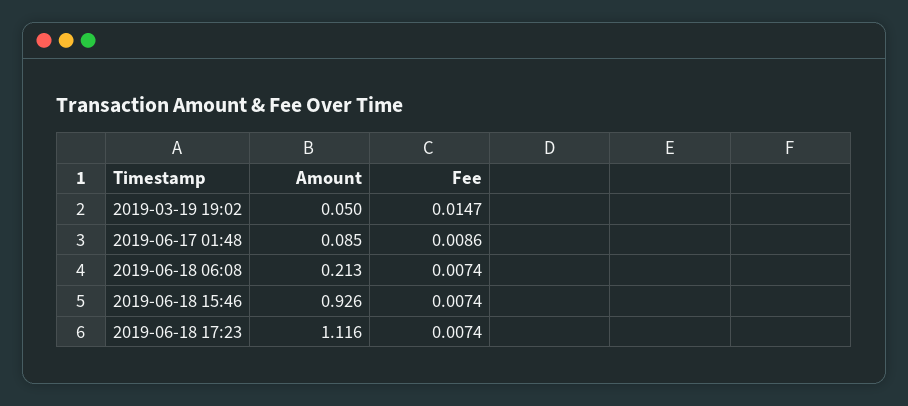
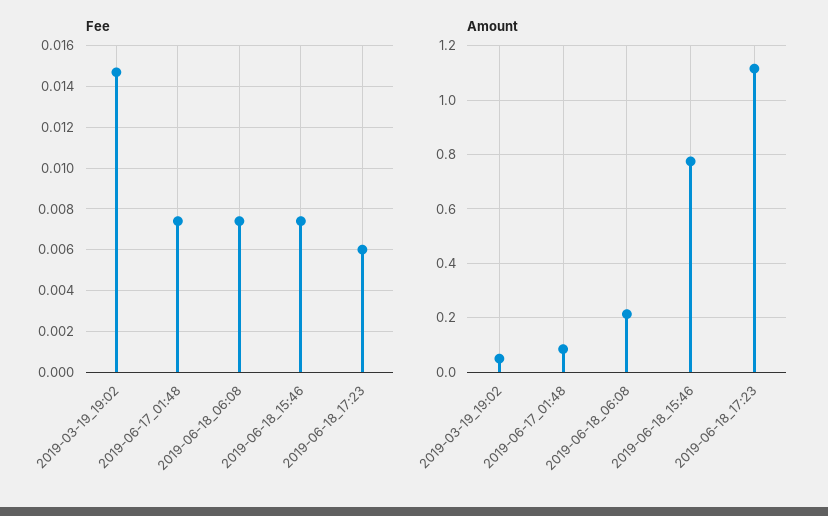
  {
    "Amount": {
      "2019-03-19 19:02": 0.05,
      "2019-06-17 01:48": 0.085,
      "2019-06-18 06:08": 0.213,
-     "2019-06-18 15:46": 0.926,
+     "2019-06-18 15:46": 0.775,
      "2019-06-18 17:23": 1.116
    },
    "Fee": {
      "2019-03-19 19:02": 0.0147,
-     "2019-06-17 01:48": 0.0086,
+     "2019-06-17 01:48": 0.0075,
      "2019-06-18 06:08": 0.0074,
      "2019-06-18 15:46": 0.0074,
-     "2019-06-18 17:23": 0.0074
+     "2019-06-18 17:23": 0.006
    }
  }

